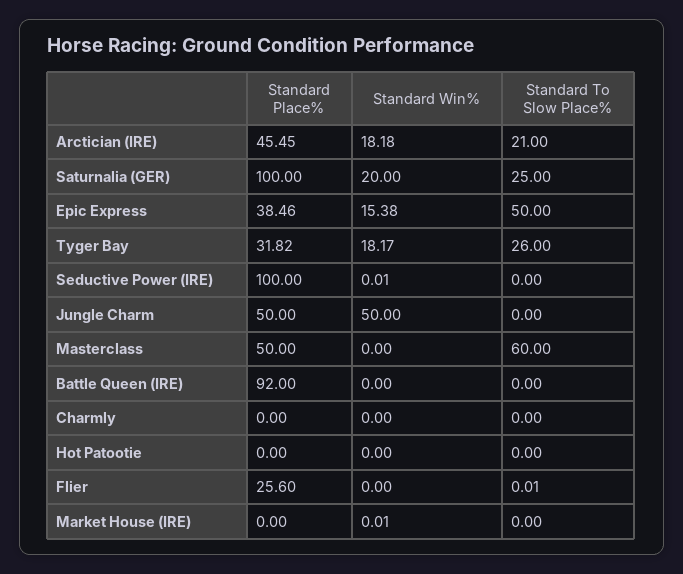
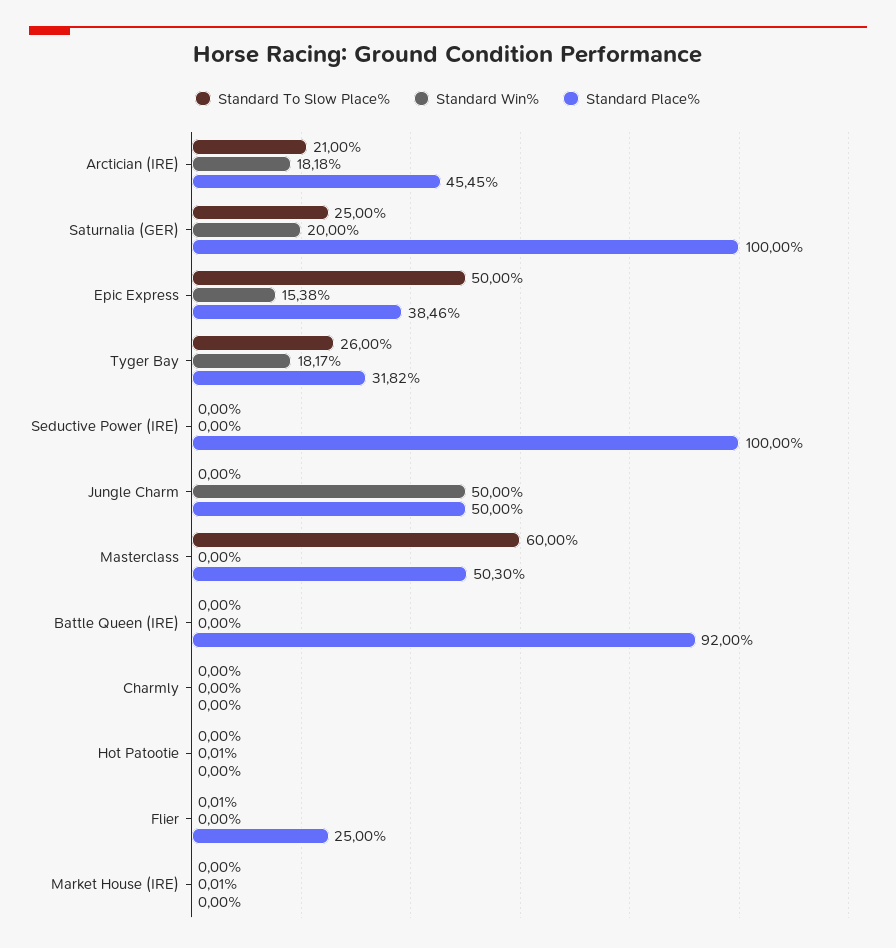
  {
    "Standard Place%": {
      "Arctician (IRE)": 45.45,
      "Saturnalia (GER)": 100,
      "Epic Express": 38.46,
      "Tyger Bay": 31.82,
      "Seductive Power (IRE)": 100,
      "Jungle Charm": 50,
-     "Masterclass": 50,
+     "Masterclass": 50.3,
      "Battle Queen (IRE)": 92,
      "Charmly": 0,
      "Hot Patootie": 0,
-     "Flier": 25.6,
+     "Flier": 25,
      "Market House (IRE)": 0
    },
    "Standard Win%": {
      "Arctician (IRE)": 18.18,
      "Saturnalia (GER)": 20,
      "Epic Express": 15.38,
      "Tyger Bay": 18.17,
-     "Seductive Power (IRE)": 0.01,
+     "Seductive Power (IRE)": 0,
      "Jungle Charm": 50,
      "Masterclass": 0,
      "Battle Queen (IRE)": 0,
      "Charmly": 0,
-     "Hot Patootie": 0,
+     "Hot Patootie": 0.01,
      "Flier": 0,
      "Market House (IRE)": 0.01
    },
    "Standard To Slow Place%": {
      "Arctician (IRE)": 21,
      "Saturnalia (GER)": 25,
      "Epic Express": 50,
      "Tyger Bay": 26,
      "Seductive Power (IRE)": 0,
      "Jungle Charm": 0,
      "Masterclass": 60,
      "Battle Queen (IRE)": 0,
      "Charmly": 0,
      "Hot Patootie": 0,
      "Flier": 0.01,
      "Market House (IRE)": 0
    }
  }

